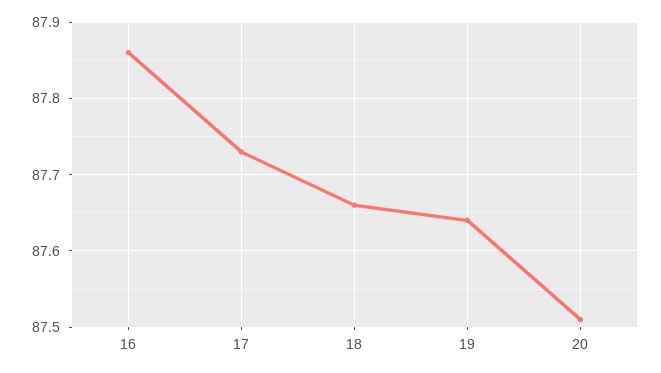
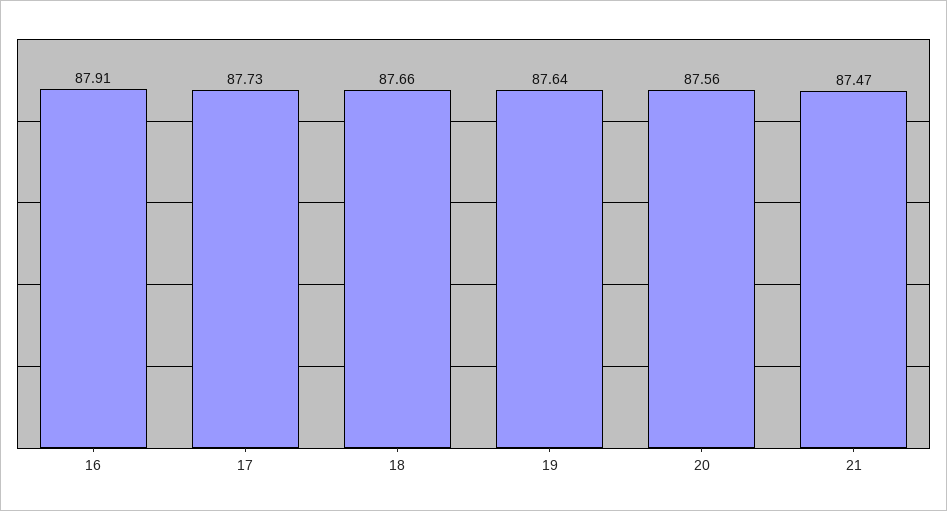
  {
-   "16": 87.86,
+   "16": 87.91,
    "17": 87.73,
    "18": 87.66,
    "19": 87.64,
-   "20": 87.51
+   "20": 87.56,
+   "21": 87.47
  }

